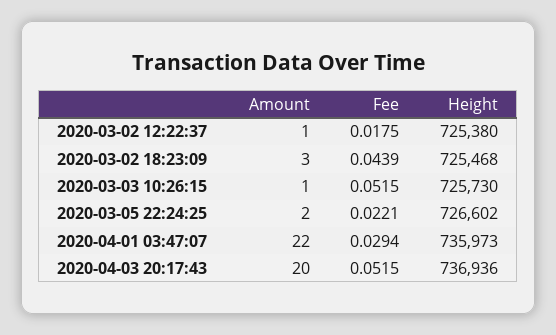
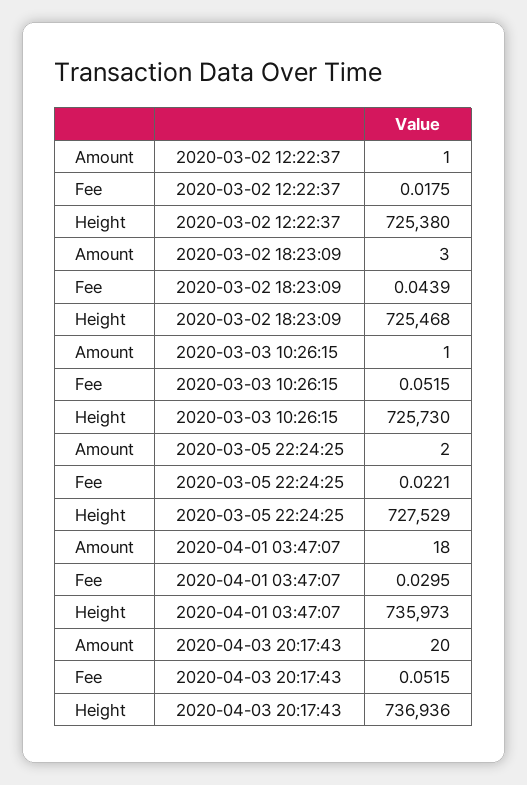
  {
    "Amount": {
      "2020-03-02 12:22:37": 1,
      "2020-03-02 18:23:09": 3,
      "2020-03-03 10:26:15": 1,
      "2020-03-05 22:24:25": 2,
-     "2020-04-01 03:47:07": 22,
+     "2020-04-01 03:47:07": 18,
      "2020-04-03 20:17:43": 20
    },
    "Fee": {
      "2020-03-02 12:22:37": 0.0175,
      "2020-03-02 18:23:09": 0.0439,
      "2020-03-03 10:26:15": 0.0515,
      "2020-03-05 22:24:25": 0.0221,
-     "2020-04-01 03:47:07": 0.0294,
+     "2020-04-01 03:47:07": 0.0295,
      "2020-04-03 20:17:43": 0.0515
    },
    "Height": {
      "2020-03-02 12:22:37": 725380,
      "2020-03-02 18:23:09": 725468,
      "2020-03-03 10:26:15": 725730,
-     "2020-03-05 22:24:25": 726602,
+     "2020-03-05 22:24:25": 727529,
      "2020-04-01 03:47:07": 735973,
      "2020-04-03 20:17:43": 736936
    }
  }

